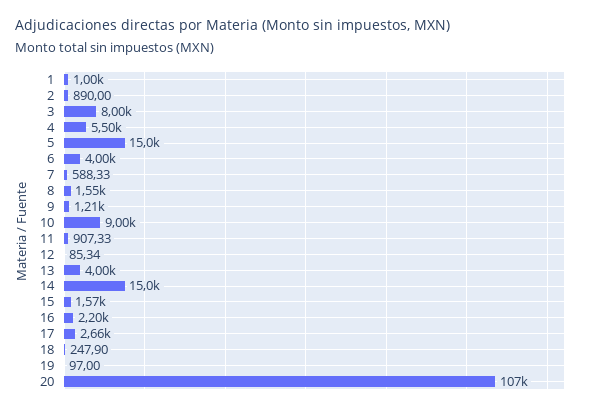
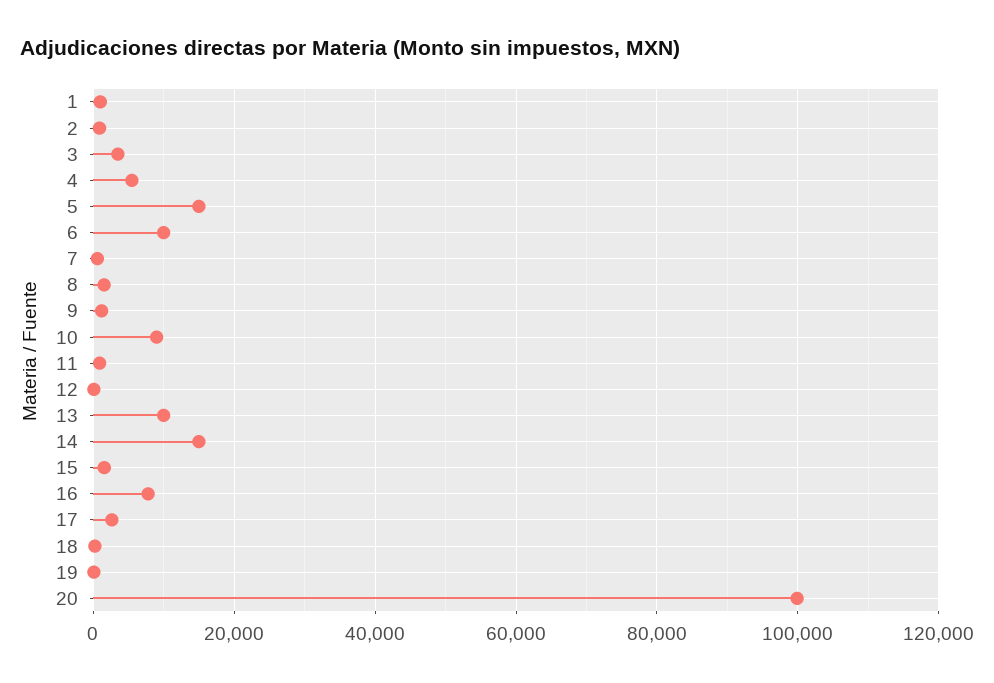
  {
    "1": 1000,
    "2": 890,
-   "3": 8000,
+   "3": 4000,
    "4": 5500,
    "5": 15000,
-   "6": 4000,
+   "6": 10000,
    "7": 588.33,
    "8": 1550,
    "9": 1210,
    "10": 9000,
    "11": 907.33,
    "12": 85.34,
-   "13": 4000,
+   "13": 10000,
    "14": 15000,
    "15": 1570,
-   "16": 2200,
+   "16": 8000,
    "17": 2660,
    "18": 247.9,
    "19": 97,
-   "20": 107000
+   "20": 100000
  }

